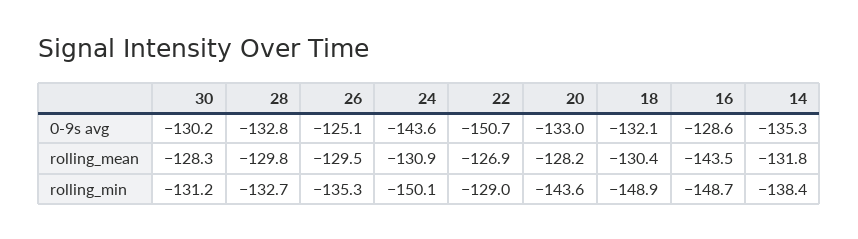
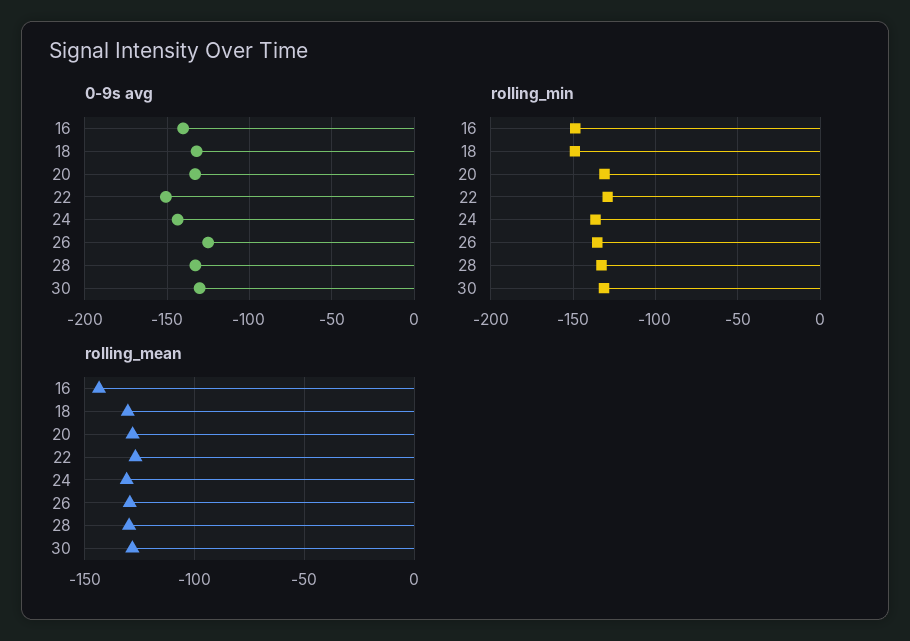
  {
    "0-9s avg": {
      "30": -130.2,
      "28": -132.8,
      "26": -125.1,
      "24": -143.6,
      "22": -150.7,
      "20": -133,
      "18": -132.1,
-     "16": -128.6,
+     "16": -140
-     "14": -135.3
    },
    "rolling_mean": {
      "30": -128.3,
      "28": -129.8,
      "26": -129.5,
      "24": -130.9,
      "22": -126.9,
      "20": -128.2,
      "18": -130.4,
-     "16": -143.5,
+     "16": -143.5
-     "14": -131.8
    },
    "rolling_min": {
      "30": -131.2,
      "28": -132.7,
      "26": -135.3,
-     "24": -150.1,
+     "24": -135,
      "22": -129,
-     "20": -143.6,
+     "20": -130,
      "18": -148.9,
-     "16": -148.7,
+     "16": -148.7
-     "14": -138.4
    }
  }

